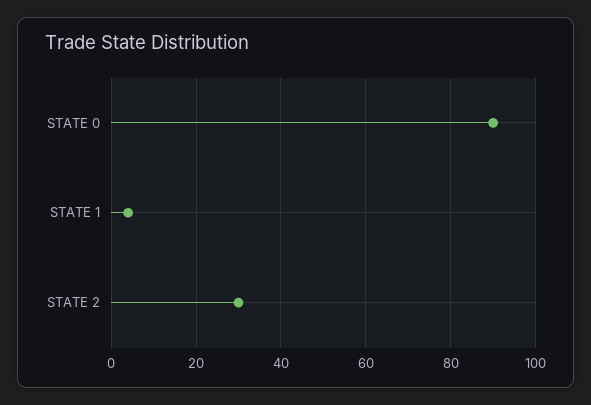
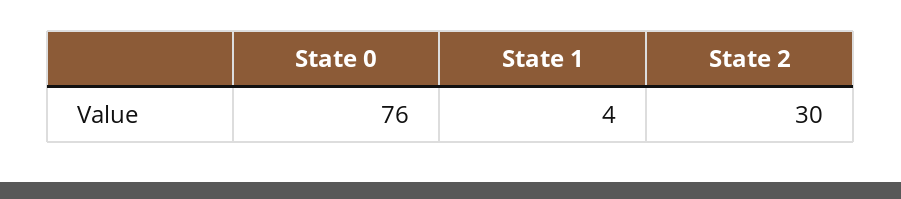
  {
-   "STATE 0": 90,
+   "STATE 0": 76,
    "STATE 1": 4,
    "STATE 2": 30
  }

